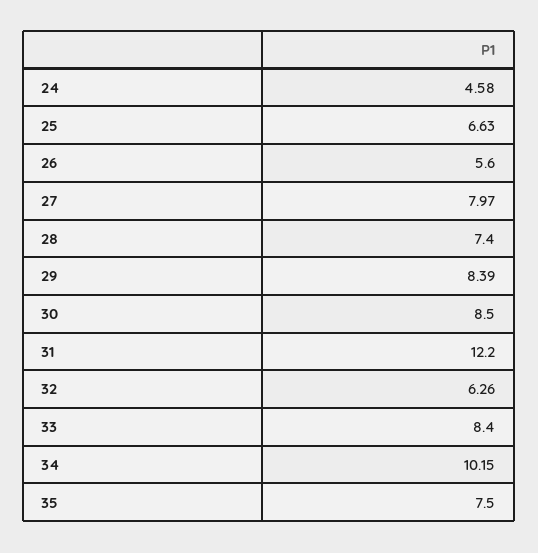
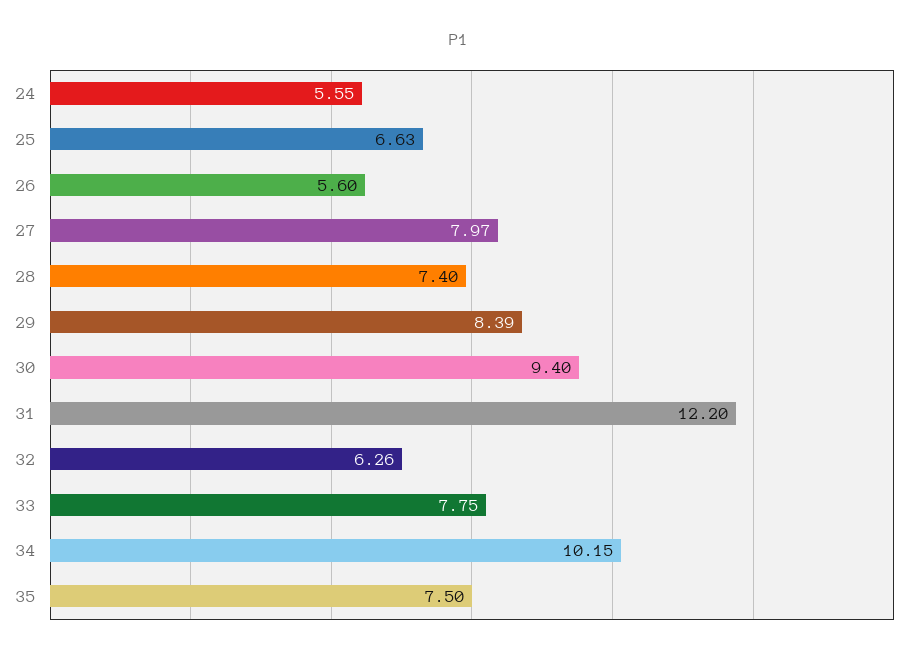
  {
-   "24": 4.58,
+   "24": 5.55,
    "25": 6.63,
    "26": 5.6,
    "27": 7.97,
    "28": 7.4,
    "29": 8.39,
-   "30": 8.5,
+   "30": 9.4,
    "31": 12.2,
    "32": 6.26,
-   "33": 8.4,
+   "33": 7.75,
    "34": 10.15,
    "35": 7.5
  }

